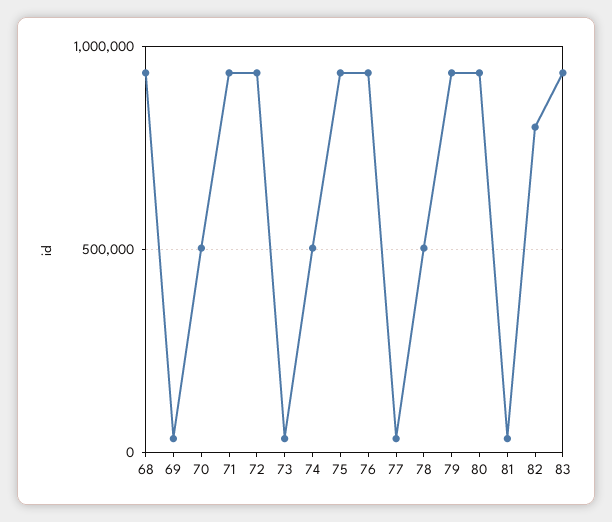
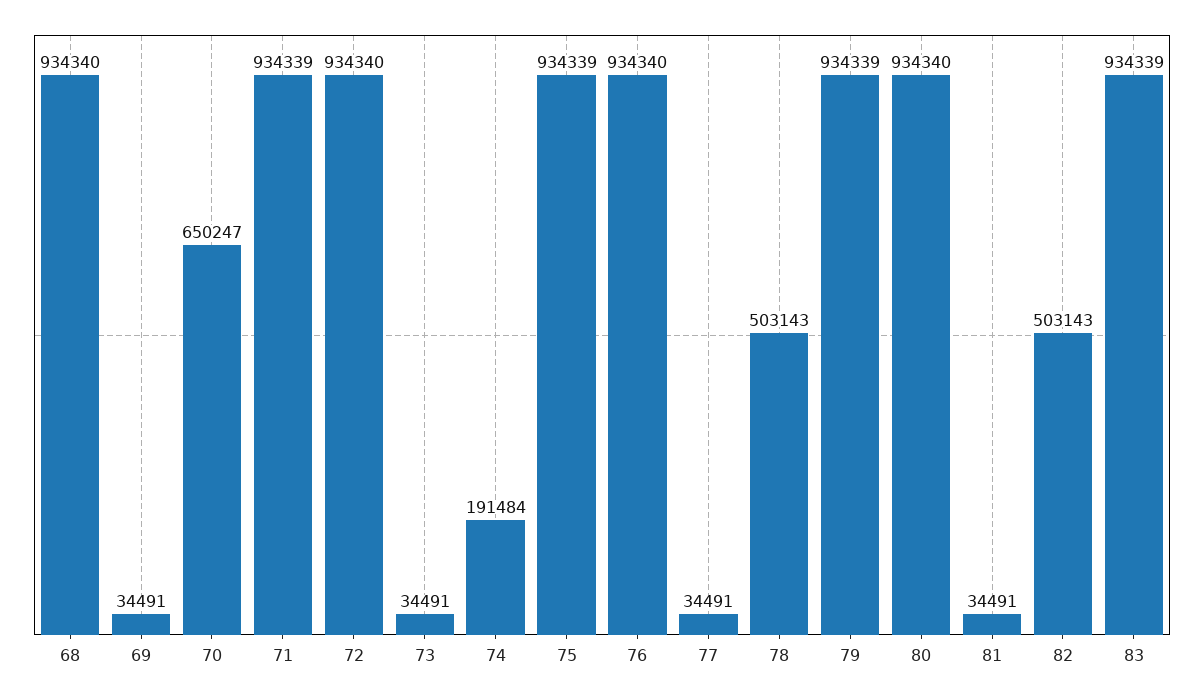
  {
    "68": 934340,
    "69": 34491,
-   "70": 500000,
+   "70": 650247,
    "71": 934339,
    "72": 934340,
    "73": 34491,
-   "74": 500000,
+   "74": 191484,
    "75": 934339,
    "76": 934340,
    "77": 34491,
    "78": 503143,
    "79": 934339,
    "80": 934340,
    "81": 34491,
-   "82": 800000,
+   "82": 503143,
    "83": 934339
  }

